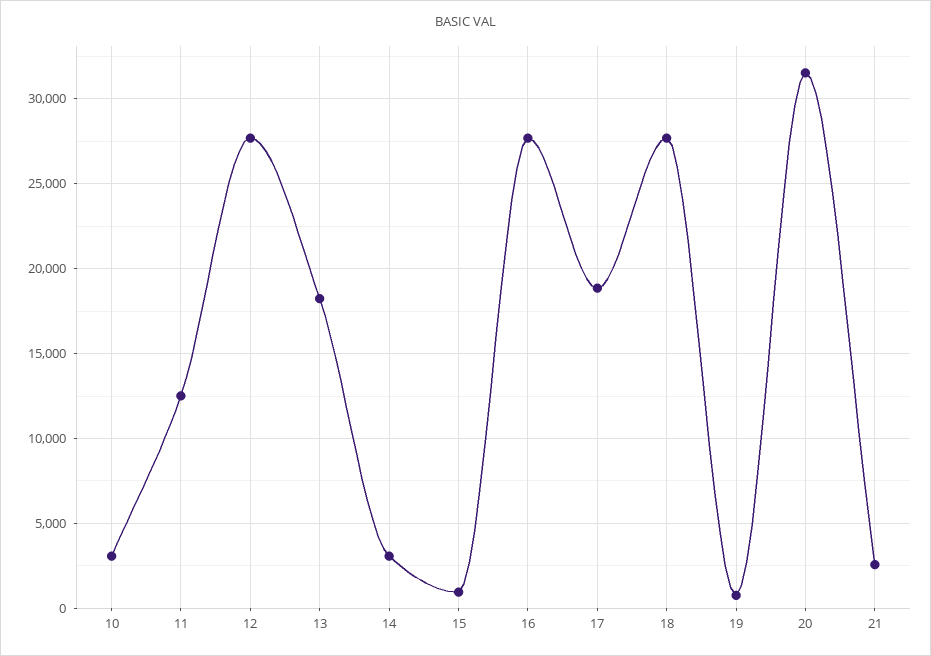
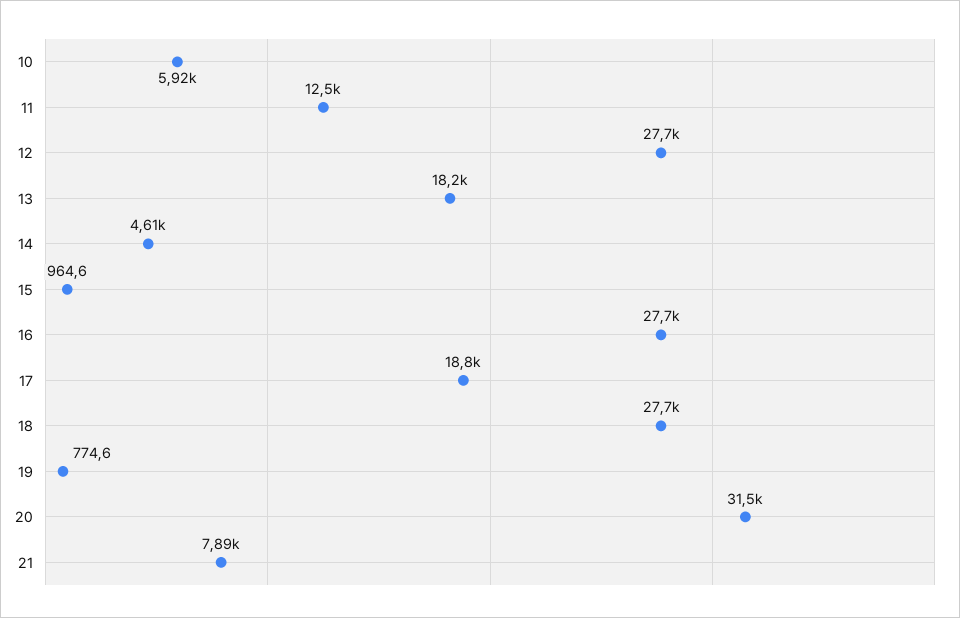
  {
-   "10": 3000,
+   "10": 5920,
    "11": 12500,
    "12": 27700,
    "13": 18200,
-   "14": 3000,
+   "14": 4610,
    "15": 964.6,
    "16": 27700,
    "17": 18800,
    "18": 27700,
    "19": 774.6,
    "20": 31500,
-   "21": 2500
+   "21": 7890
  }

